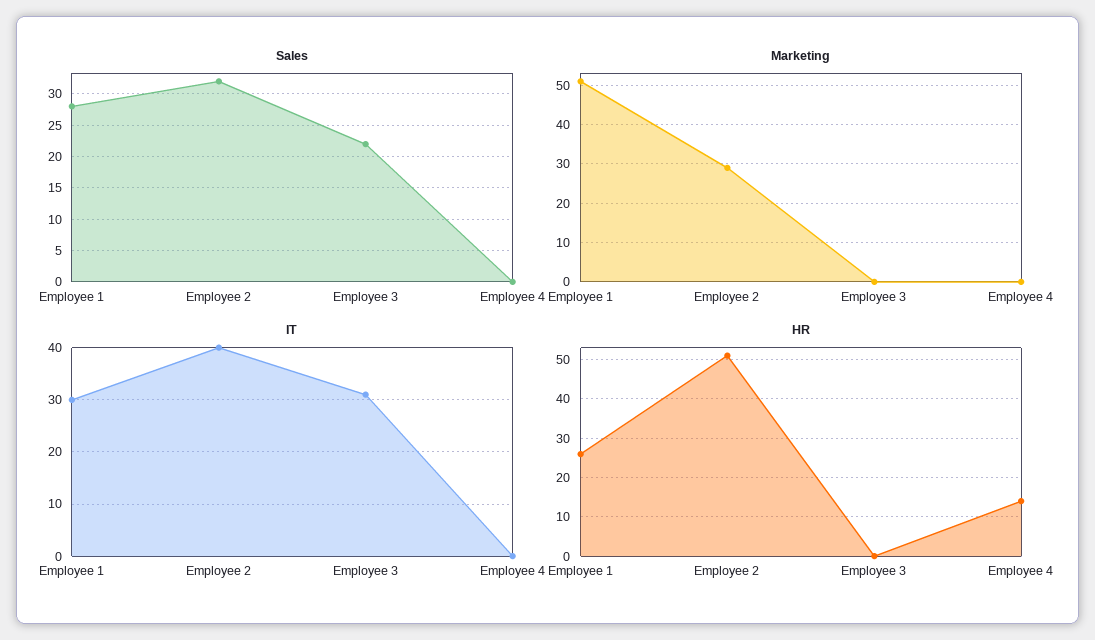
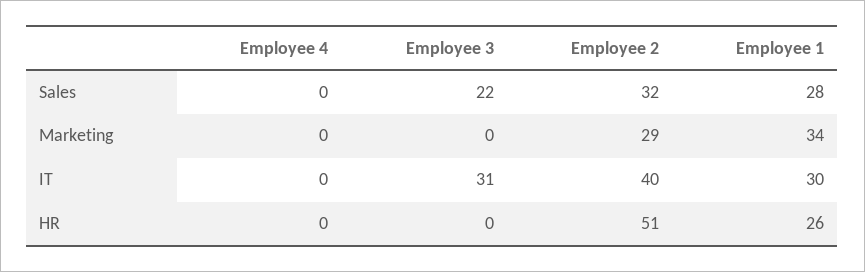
  {
    "Sales": {
      "Employee 1": 28,
      "Employee 2": 32,
      "Employee 3": 22,
      "Employee 4": 0
    },
    "Marketing": {
-     "Employee 1": 50,
+     "Employee 1": 34,
      "Employee 2": 29,
      "Employee 3": 0,
      "Employee 4": 0
    },
    "IT": {
      "Employee 1": 30,
      "Employee 2": 40,
      "Employee 3": 31,
      "Employee 4": 0
    },
    "HR": {
      "Employee 1": 26,
      "Employee 2": 51,
      "Employee 3": 0,
-     "Employee 4": 15
+     "Employee 4": 0
    }
  }

